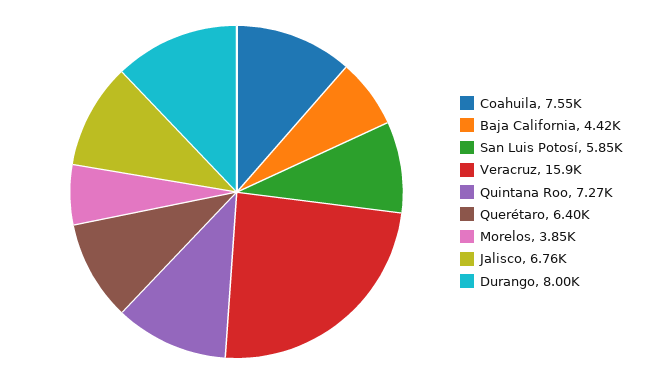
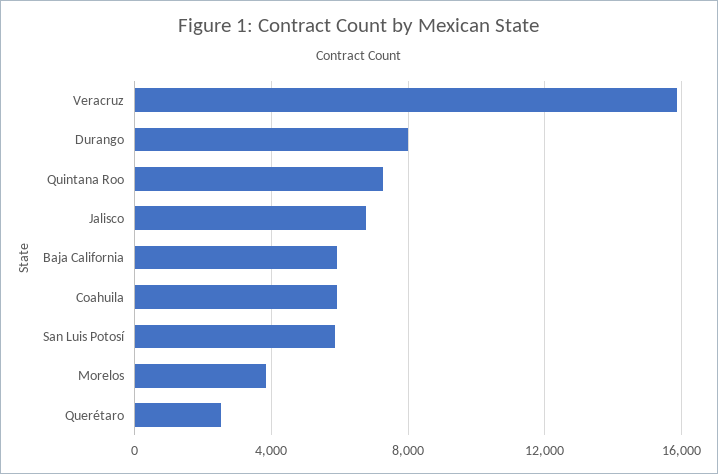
  {
-   "Coahuila": 7550,
+   "Coahuila": 6000,
-   "Baja California": 4420,
+   "Baja California": 6000,
    "San Luis Potosí": 5850,
    "Veracruz": 15900,
    "Quintana Roo": 7270,
-   "Querétaro": 6400,
+   "Querétaro": 2500,
    "Morelos": 3850,
    "Jalisco": 6760,
    "Durango": 8000
  }

